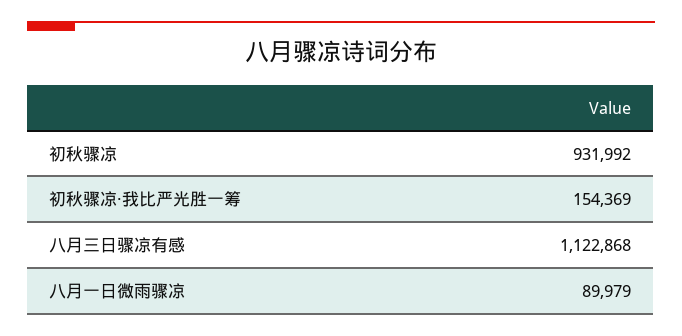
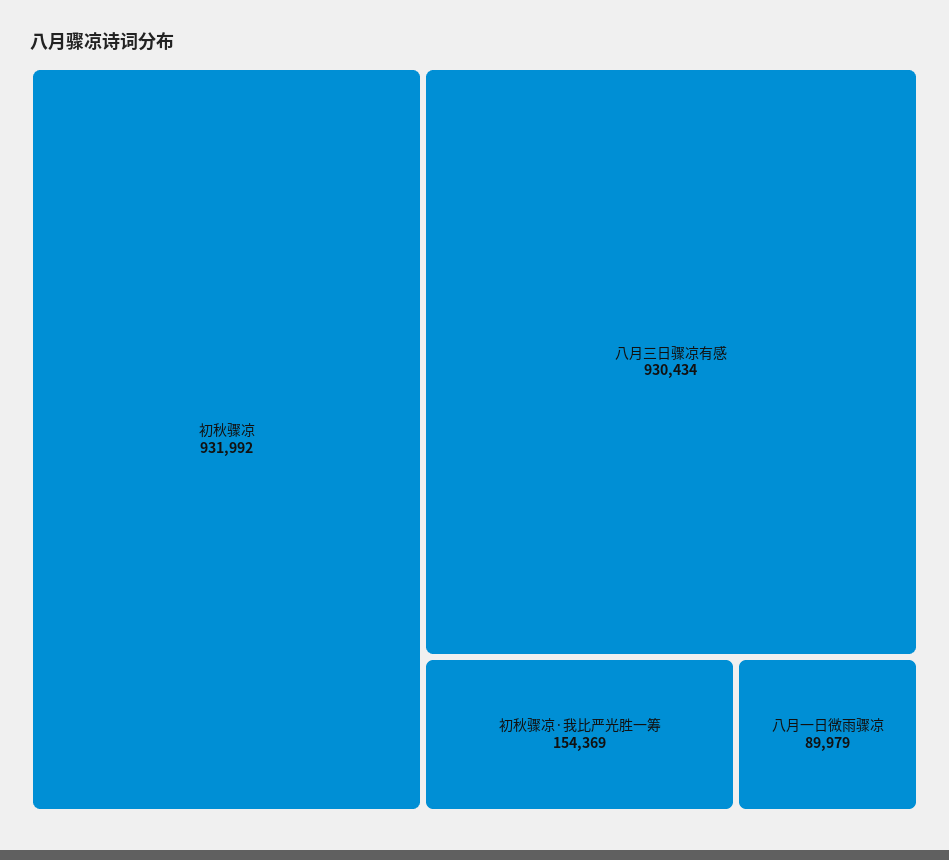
  {
    "初秋骤凉": 931992,
    "初秋骤凉·我比严光胜一筹": 154369,
-   "八月三日骤凉有感": 1122868,
+   "八月三日骤凉有感": 930434,
    "八月一日微雨骤凉": 89979
  }

